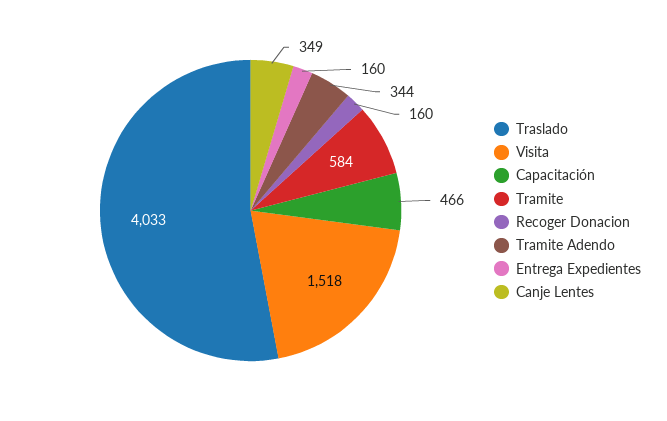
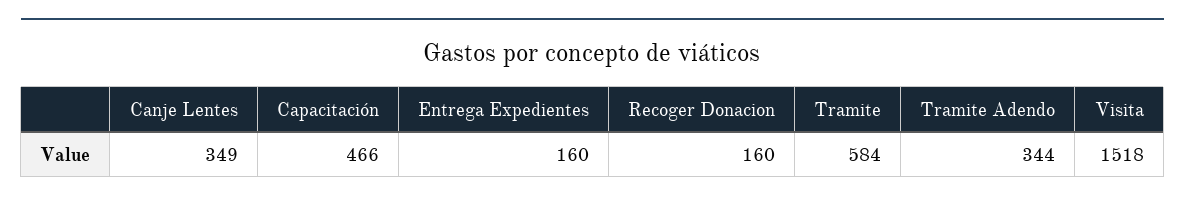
  {
-   "Traslado": 4033,
    "Visita": 1518,
    "Capacitación": 466,
    "Tramite": 584,
    "Recoger Donacion": 160,
    "Tramite Adendo": 344,
    "Entrega Expedientes": 160,
    "Canje Lentes": 349
  }

